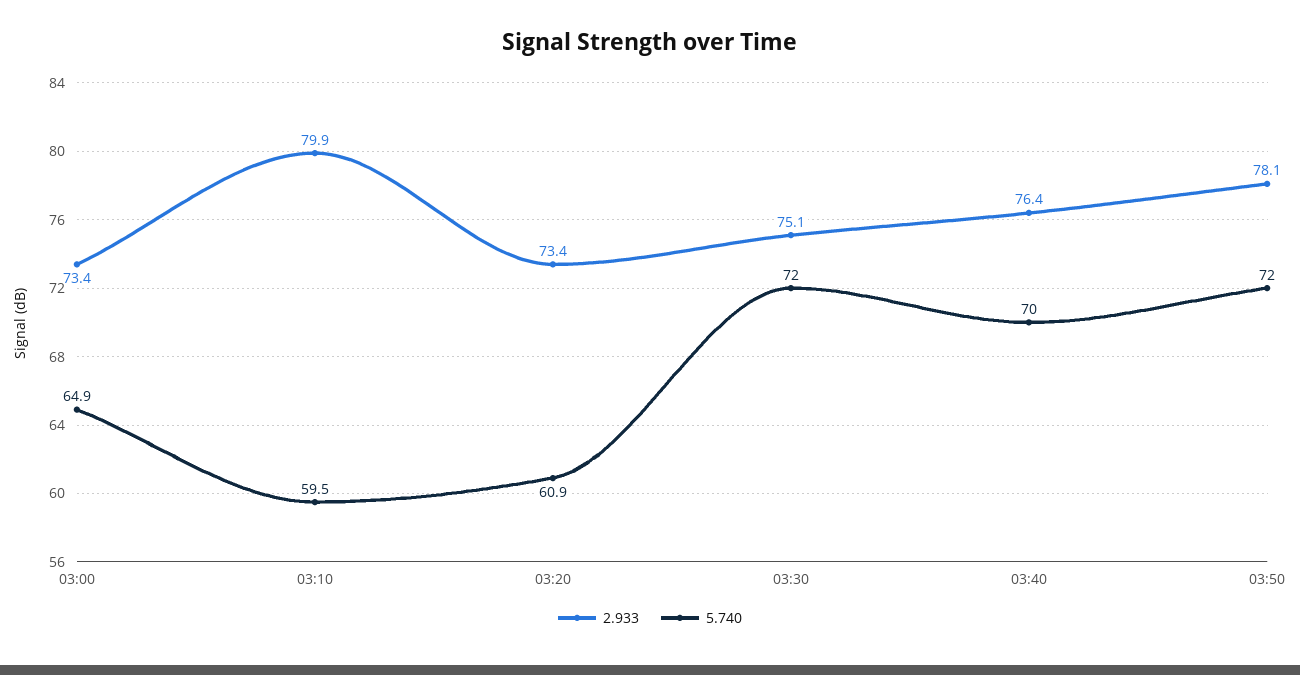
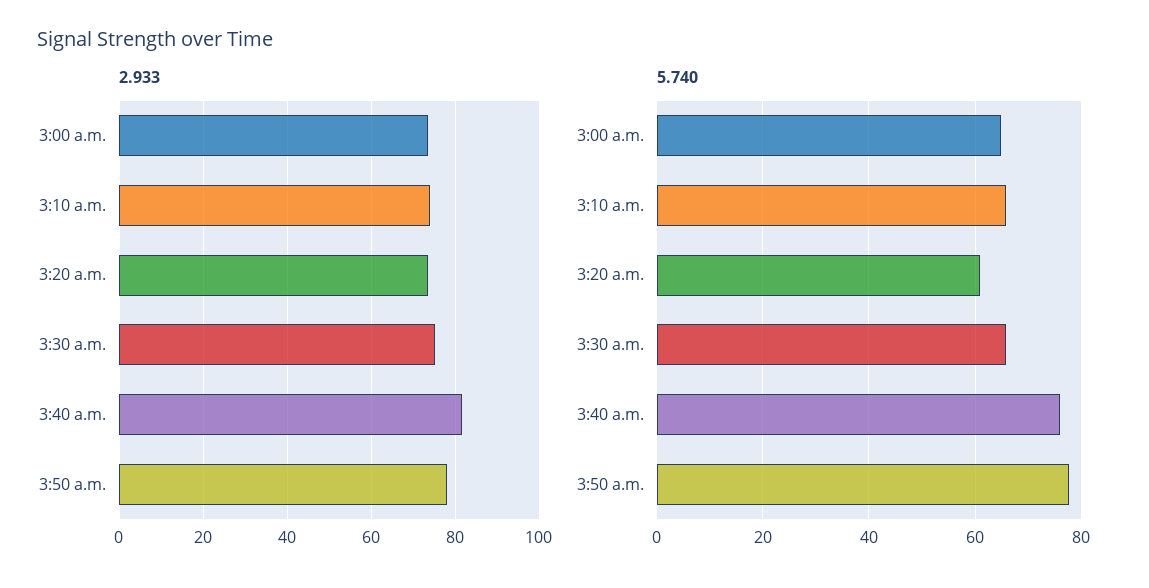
  {
    "2.933": {
      "03:00": 73.4,
-     "03:10": 79.9,
+     "03:10": 74,
      "03:20": 73.4,
      "03:30": 75.1,
-     "03:40": 76.4,
+     "03:40": 82,
      "03:50": 78.1
    },
    "5.740": {
      "03:00": 64.9,
-     "03:10": 59.5,
+     "03:10": 66,
      "03:20": 60.9,
-     "03:30": 72,
+     "03:30": 66,
-     "03:40": 70,
+     "03:40": 76,
-     "03:50": 72
+     "03:50": 78
    }
  }

